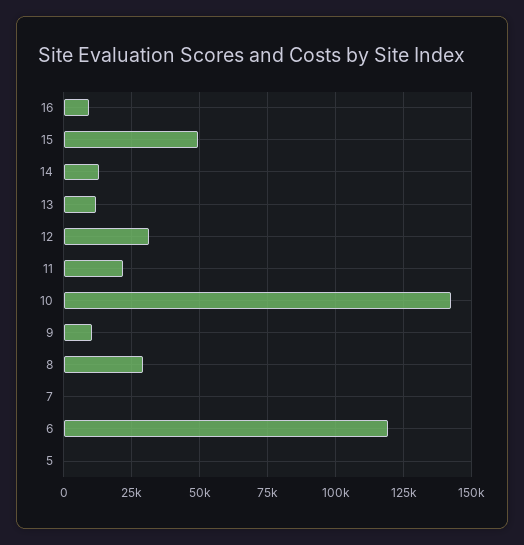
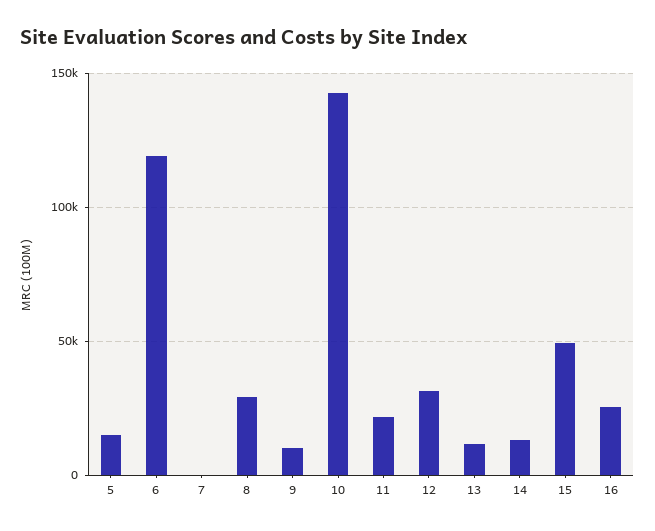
  {
-   "16": 10000,
+   "16": 25000,
    "15": 50000,
    "14": 12500,
    "13": 12500,
    "12": 30000,
    "11": 22500,
    "10": 142500,
    "9": 10000,
    "8": 30000,
    "7": 0,
    "6": 120000,
-   "5": 0
+   "5": 15000
  }

